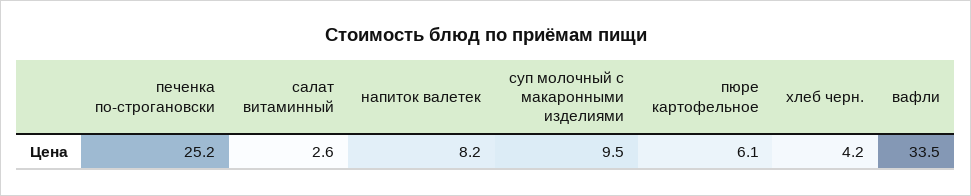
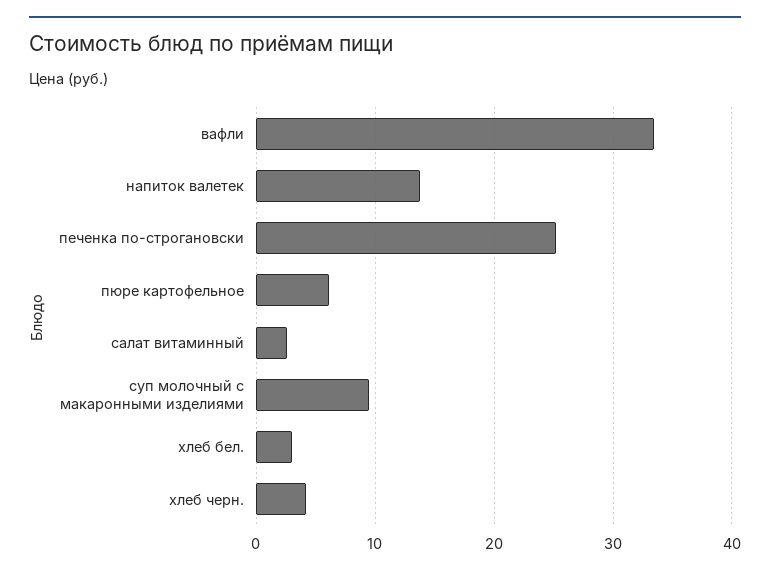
  {
    "печенка по-строгановски": 25.2,
    "салат витаминный": 2.6,
-   "напиток валетек": 8.2,
+   "напиток валетек": 14,
    "суп молочный с макаронными изделиями": 9.5,
    "пюре картофельное": 6.1,
    "хлеб черн.": 4.2,
-   "вафли": 33.5
+   "вафли": 33.5,
+   "хлеб бел.": 3
  }

